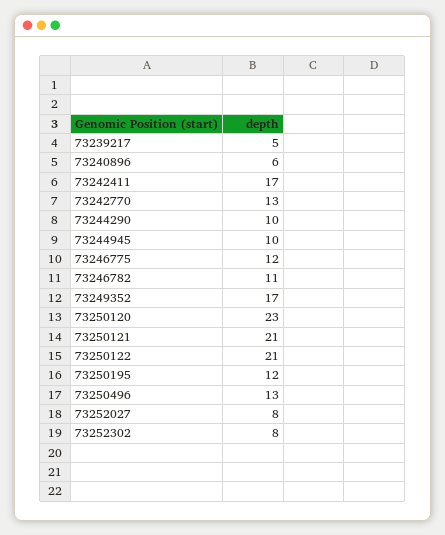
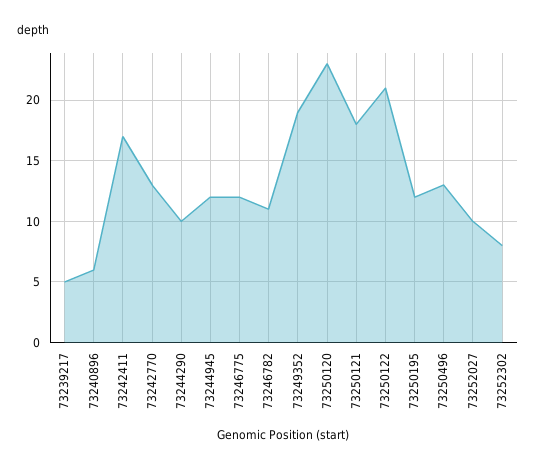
  {
    "73239217": 5,
    "73240896": 6,
    "73242411": 17,
    "73242770": 13,
    "73244290": 10,
-   "73244945": 10,
+   "73244945": 12,
    "73246775": 12,
    "73246782": 11,
-   "73249352": 17,
+   "73249352": 19,
    "73250120": 23,
-   "73250121": 21,
+   "73250121": 18,
    "73250122": 21,
    "73250195": 12,
    "73250496": 13,
-   "73252027": 8,
+   "73252027": 10,
    "73252302": 8
  }

